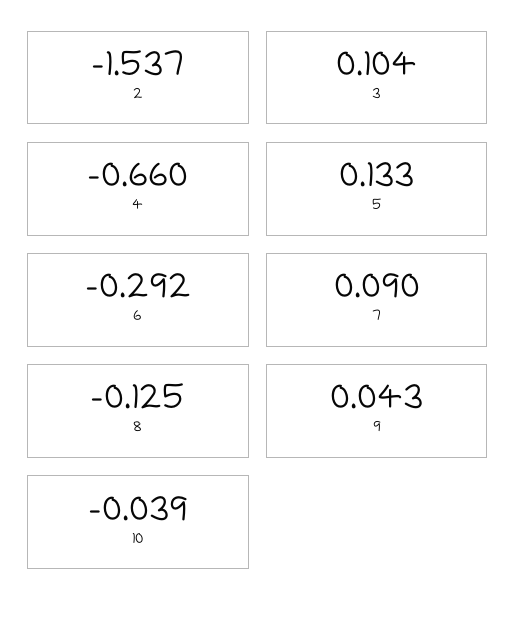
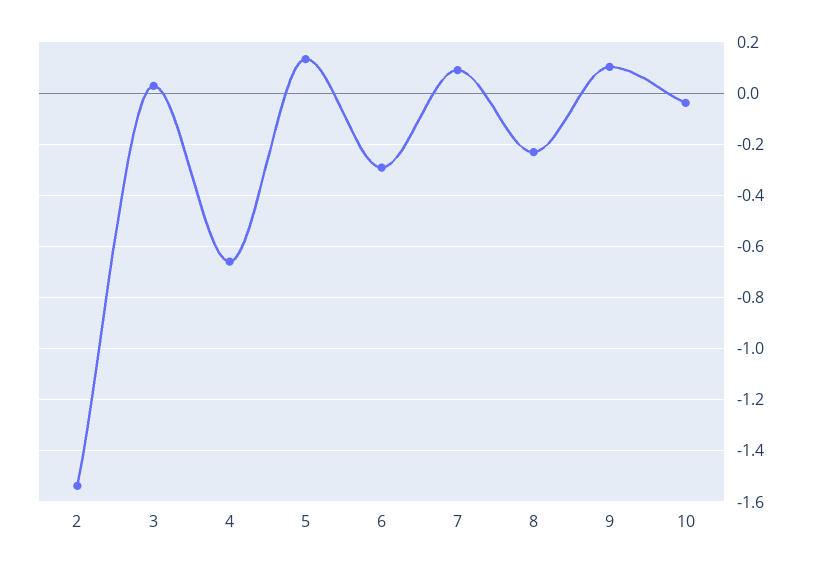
  {
    "2": -1.537,
-   "3": 0.104,
+   "3": 0.025,
    "4": -0.66,
    "5": 0.133,
    "6": -0.292,
    "7": 0.09,
-   "8": -0.125,
+   "8": -0.225,
-   "9": 0.043,
+   "9": 0.1,
    "10": -0.039
  }

